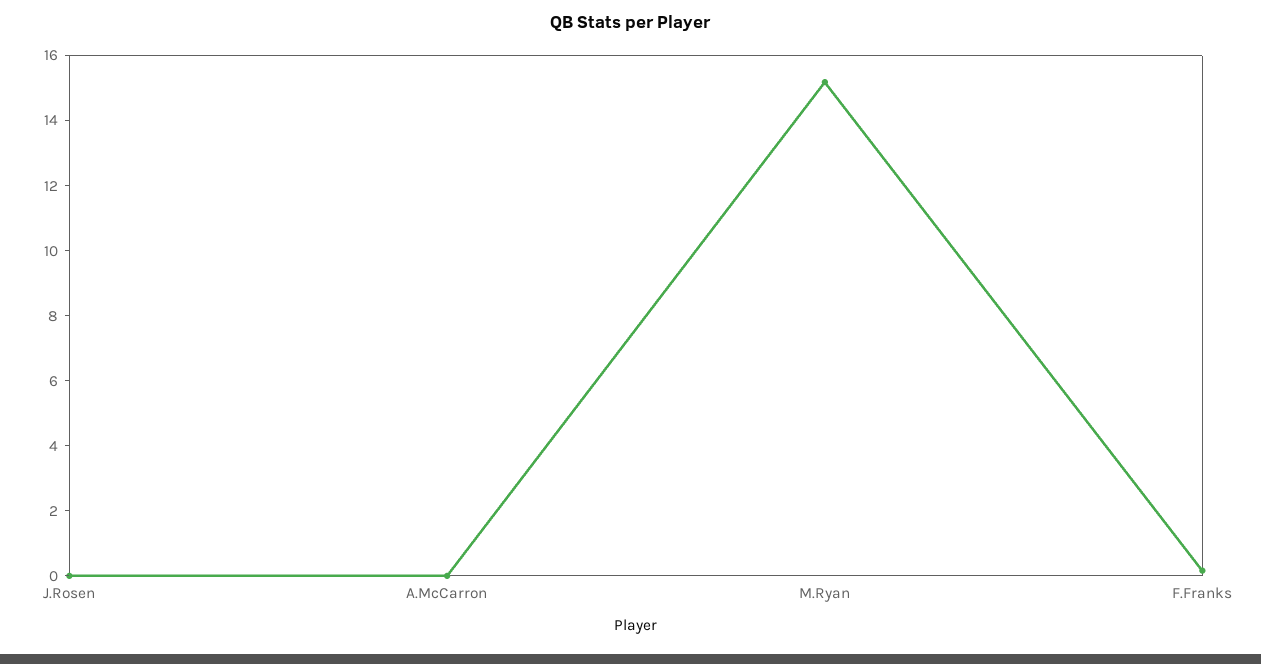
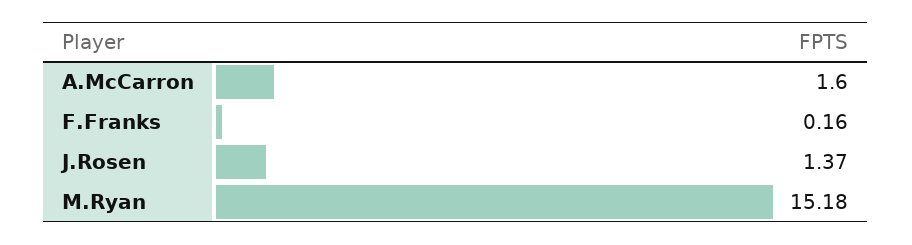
  {
-   "J.Rosen": 0,
+   "J.Rosen": 1.37,
-   "A.McCarron": 0,
+   "A.McCarron": 1.6,
    "M.Ryan": 15.18,
    "F.Franks": 0.16
  }

